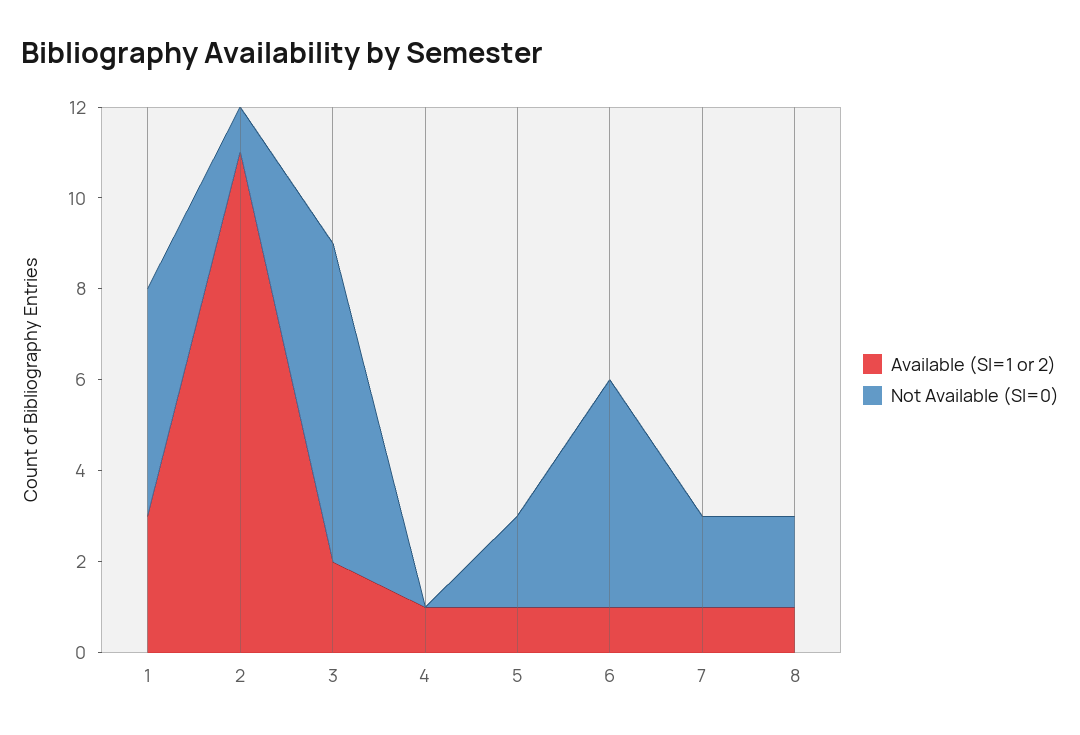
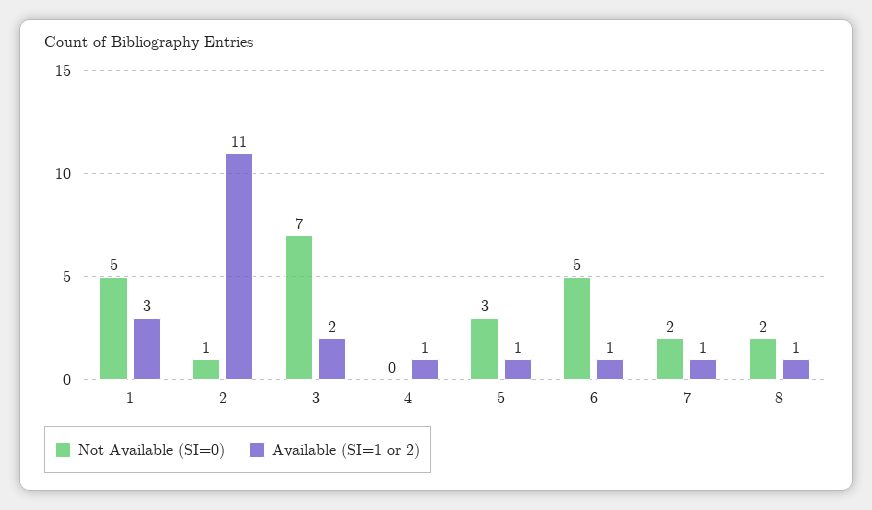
  {
    "Available (SI=1 or 2)": {
      "1": 3,
      "2": 11,
      "3": 2,
      "4": 1,
      "5": 1,
      "6": 1,
      "7": 1,
      "8": 1
    },
    "Not Available (SI=0)": {
      "1": 5,
      "2": 1,
      "3": 7,
      "4": 0,
-     "5": 2,
+     "5": 3,
      "6": 5,
      "7": 2,
      "8": 2
    }
  }

